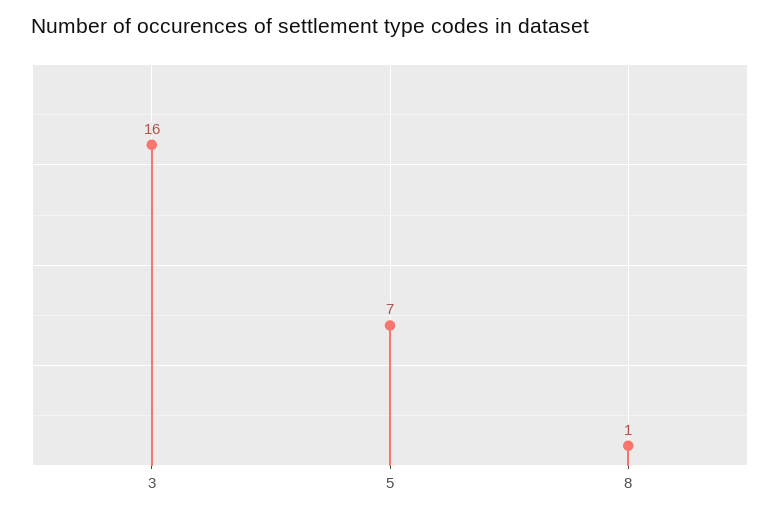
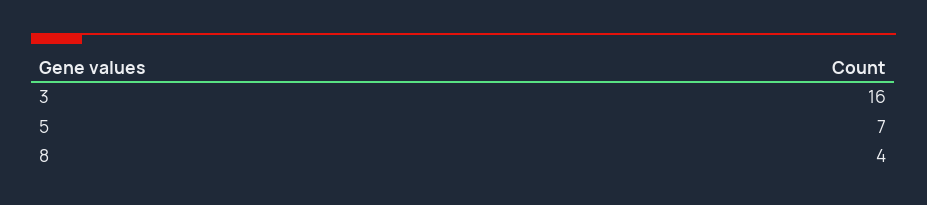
  {
    "3": 16,
    "5": 7,
-   "8": 1
+   "8": 4
  }

